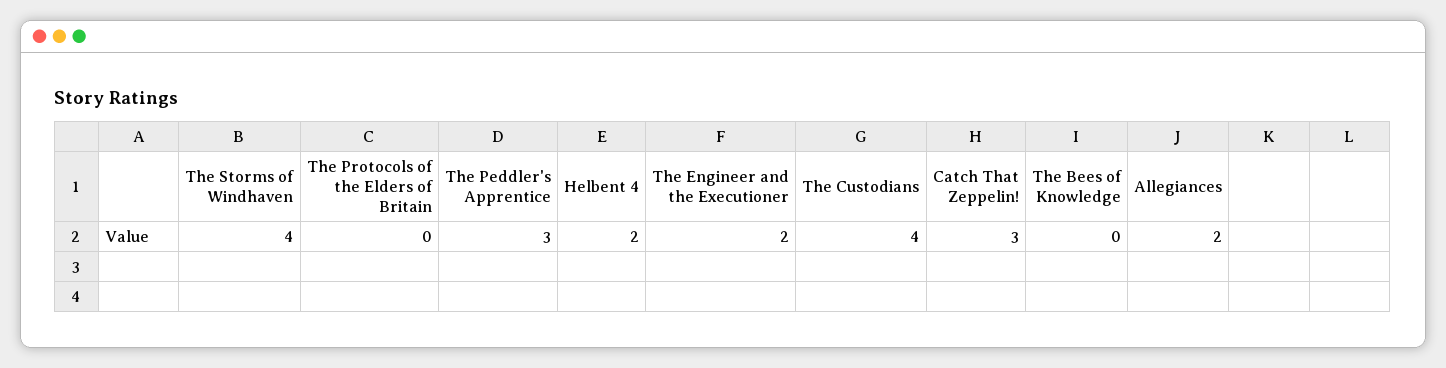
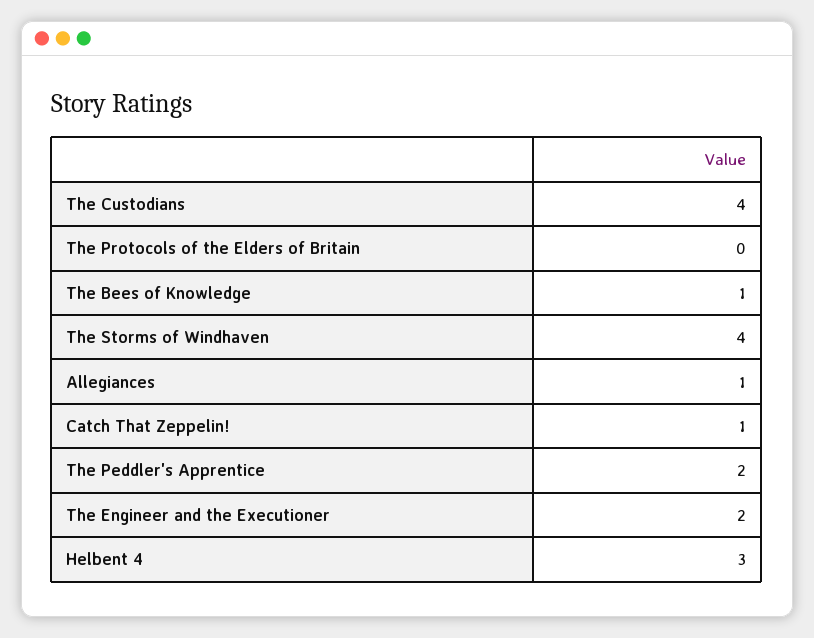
  {
    "The Storms of Windhaven": 4,
    "The Protocols of the Elders of Britain": 0,
-   "The Peddler's Apprentice": 3,
+   "The Peddler's Apprentice": 2,
-   "Helbent 4": 2,
+   "Helbent 4": 3,
    "The Engineer and the Executioner": 2,
    "The Custodians": 4,
-   "Catch That Zeppelin!": 3,
+   "Catch That Zeppelin!": 1,
-   "The Bees of Knowledge": 0,
+   "The Bees of Knowledge": 1,
-   "Allegiances": 2
+   "Allegiances": 1
  }

